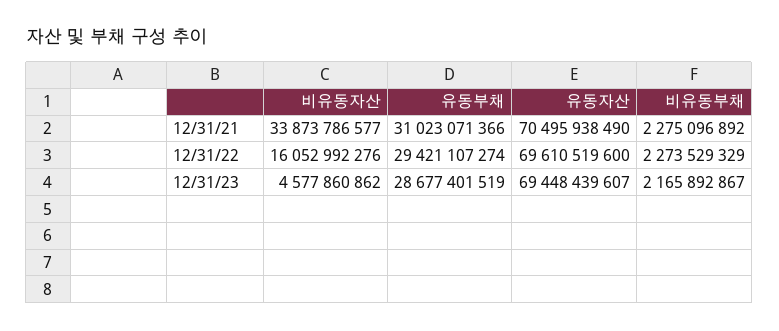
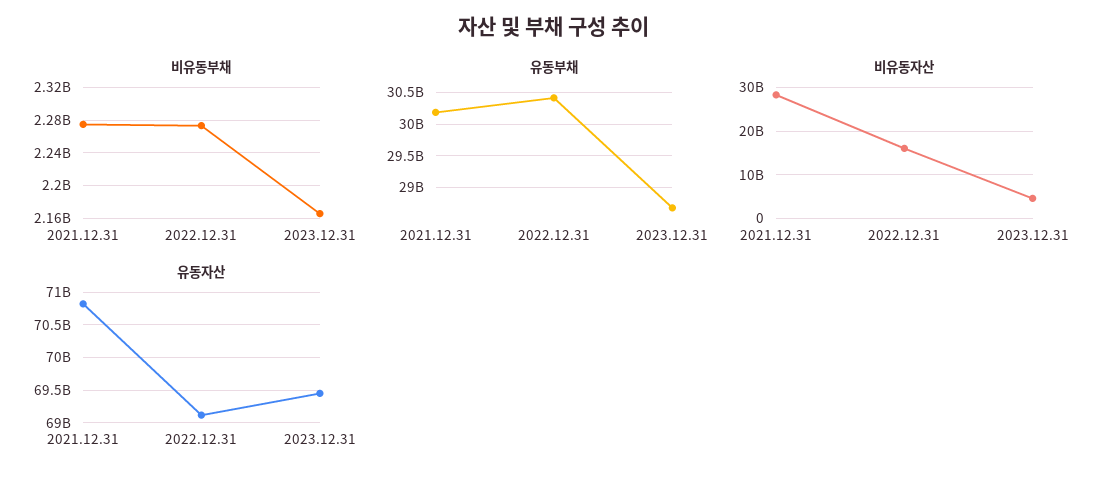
  {
    "비유동자산": {
-     "12/31/21": 33873786577,
+     "12/31/21": 28000000000,
      "12/31/22": 16052992276,
      "12/31/23": 4577860862
    },
    "유동부채": {
-     "12/31/21": 31023071366,
+     "12/31/21": 30200000000,
-     "12/31/22": 29421107274,
+     "12/31/22": 30400000000,
      "12/31/23": 28677401519
    },
    "유동자산": {
-     "12/31/21": 70495938490,
+     "12/31/21": 70800000000,
-     "12/31/22": 69610519600,
+     "12/31/22": 69100000000,
      "12/31/23": 69448439607
    },
    "비유동부채": {
      "12/31/21": 2275096892,
      "12/31/22": 2273529329,
      "12/31/23": 2165892867
    }
  }

